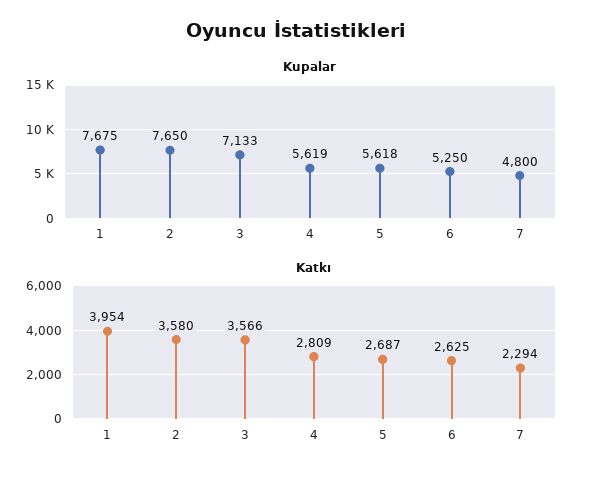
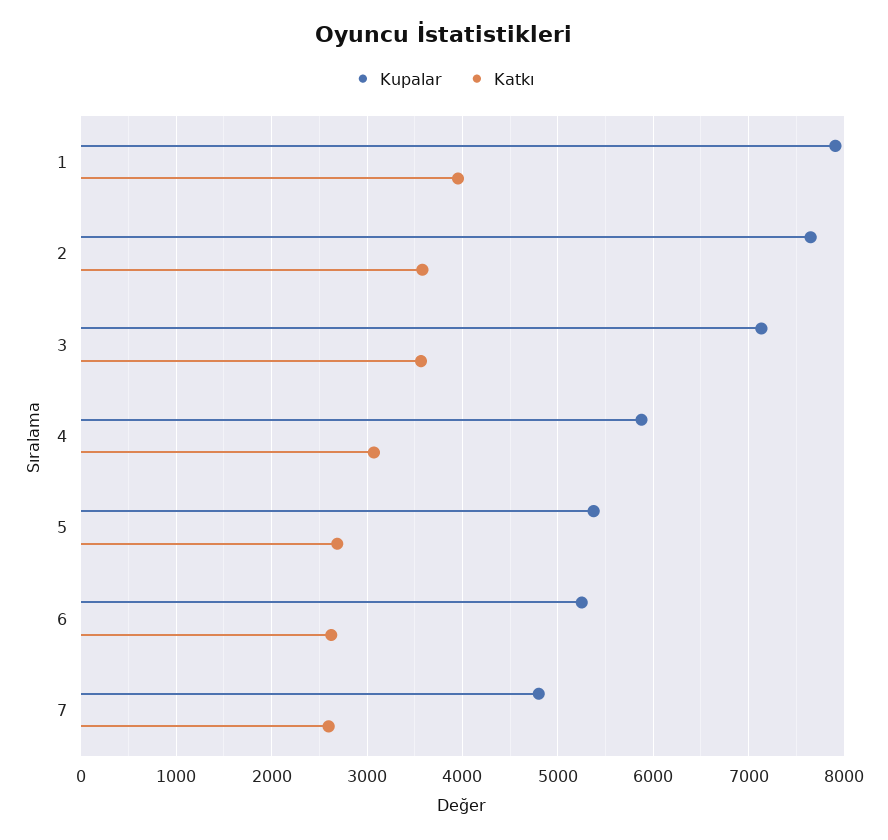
  {
    "Kupalar": {
-     "1": 7675,
+     "1": 7900,
      "2": 7650,
      "3": 7133,
-     "4": 5619,
+     "4": 5900,
-     "5": 5618,
+     "5": 5400,
      "6": 5250,
      "7": 4800
    },
    "Katkı": {
      "1": 3954,
      "2": 3580,
      "3": 3566,
-     "4": 2809,
+     "4": 3100,
      "5": 2687,
      "6": 2625,
-     "7": 2294
+     "7": 2600
    }
  }

